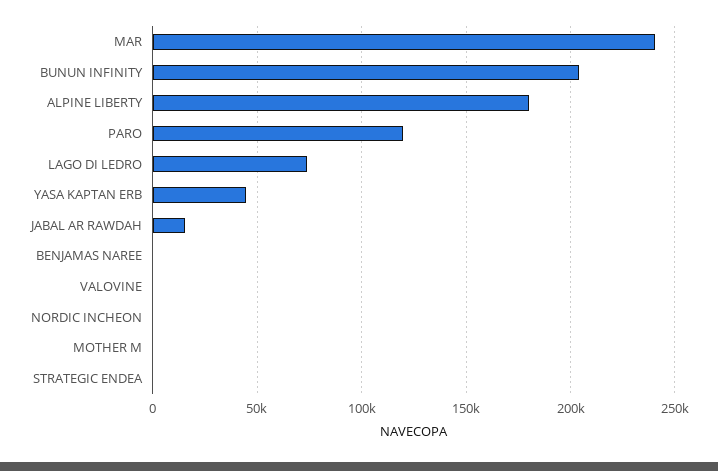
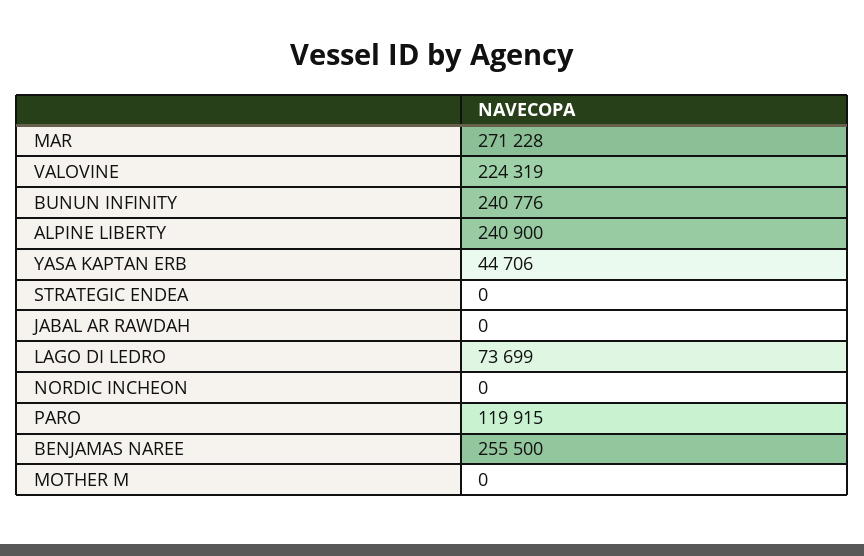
  {
-   "MAR": 240000,
+   "MAR": 271228,
-   "BUNUN INFINITY": 205000,
+   "BUNUN INFINITY": 240776,
-   "ALPINE LIBERTY": 180000,
+   "ALPINE LIBERTY": 240900,
    "PARO": 119915,
    "LAGO DI LEDRO": 73699,
    "YASA KAPTAN ERB": 44706,
-   "JABAL AR RAWDAH": 15000,
+   "JABAL AR RAWDAH": 0,
-   "BENJAMAS NAREE": 0,
+   "BENJAMAS NAREE": 255500,
-   "VALOVINE": 0,
+   "VALOVINE": 224319,
    "NORDIC INCHEON": 0,
    "MOTHER M": 0,
    "STRATEGIC ENDEA": 0
  }

